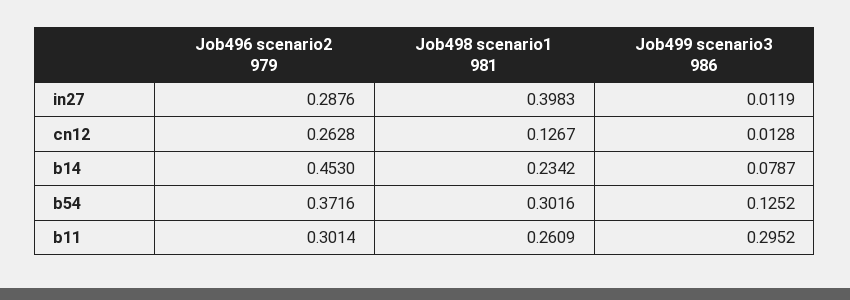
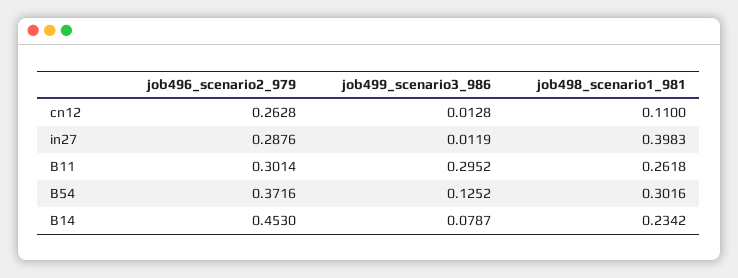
  {
    "Job496 scenario2 979": {
      "in27": 0.2876,
      "cn12": 0.2628,
      "b14": 0.453,
      "b54": 0.3716,
      "b11": 0.3014
    },
    "Job498 scenario1 981": {
      "in27": 0.3983,
-     "cn12": 0.1267,
+     "cn12": 0.11,
      "b14": 0.2342,
      "b54": 0.3016,
-     "b11": 0.2609
+     "b11": 0.2618
    },
    "Job499 scenario3 986": {
      "in27": 0.0119,
      "cn12": 0.0128,
      "b14": 0.0787,
      "b54": 0.1252,
      "b11": 0.2952
    }
  }

